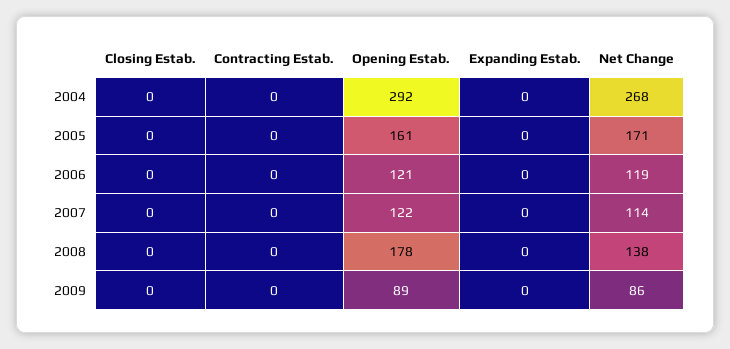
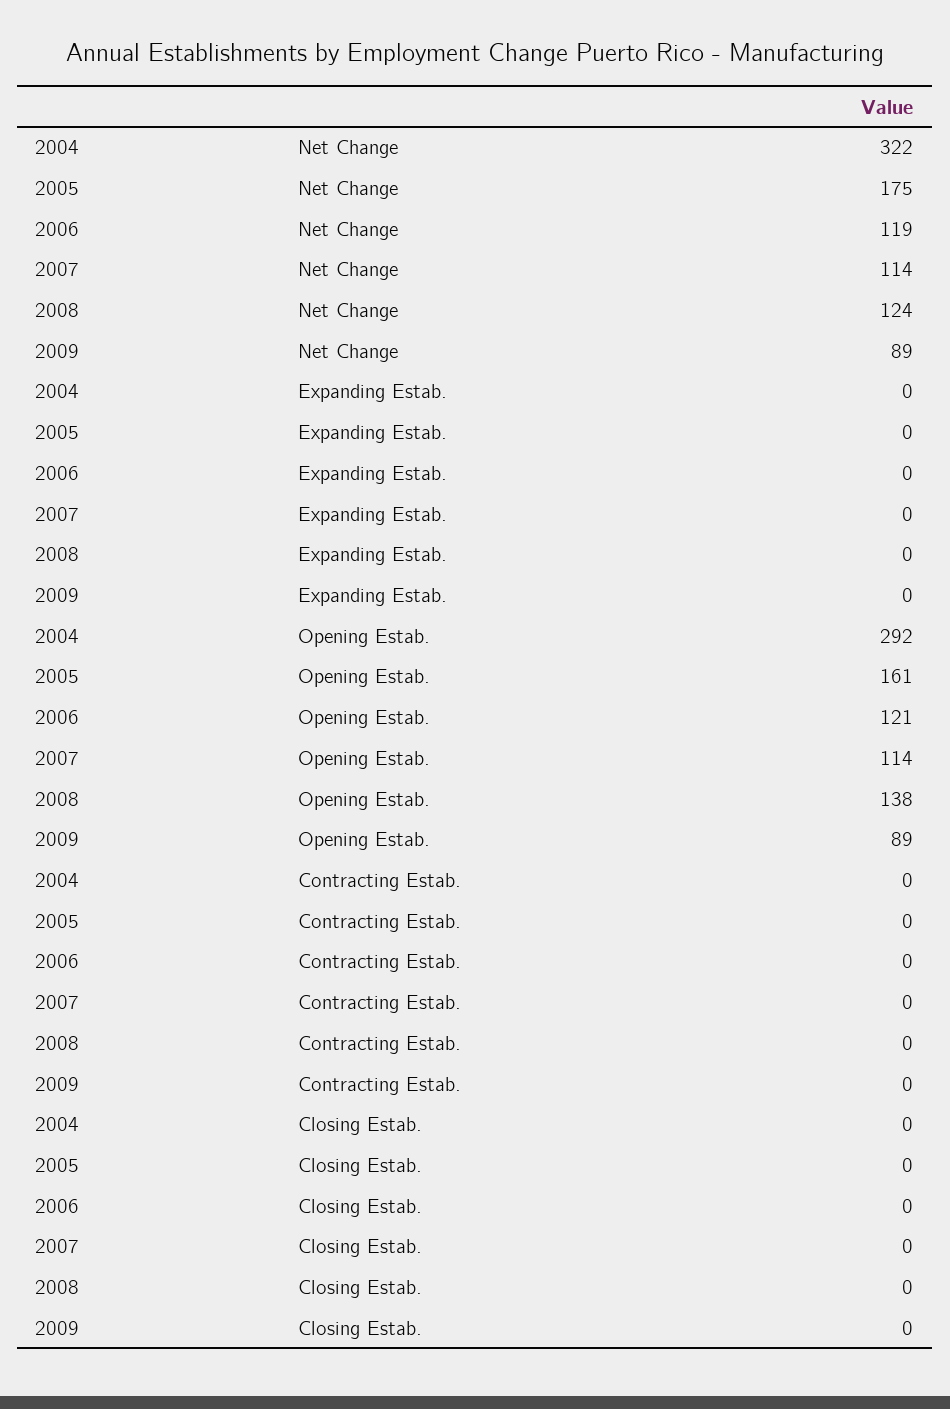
  {
    "Closing Estab.": {
      "2004": 0,
      "2005": 0,
      "2006": 0,
      "2007": 0,
      "2008": 0,
      "2009": 0
    },
    "Contracting Estab.": {
      "2004": 0,
      "2005": 0,
      "2006": 0,
      "2007": 0,
      "2008": 0,
      "2009": 0
    },
    "Opening Estab.": {
      "2004": 292,
      "2005": 161,
      "2006": 121,
-     "2007": 122,
+     "2007": 114,
-     "2008": 178,
+     "2008": 138,
      "2009": 89
    },
    "Expanding Estab.": {
      "2004": 0,
      "2005": 0,
      "2006": 0,
      "2007": 0,
      "2008": 0,
      "2009": 0
    },
    "Net Change": {
-     "2004": 268,
+     "2004": 322,
-     "2005": 171,
+     "2005": 175,
      "2006": 119,
      "2007": 114,
-     "2008": 138,
+     "2008": 124,
-     "2009": 86
+     "2009": 89
    }
  }

